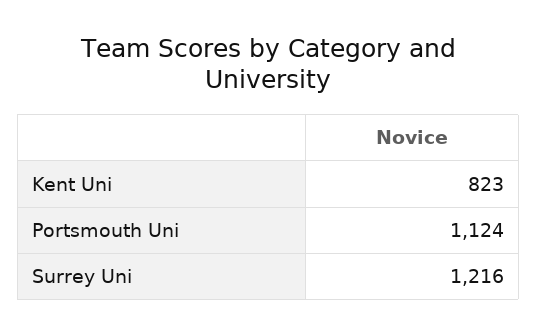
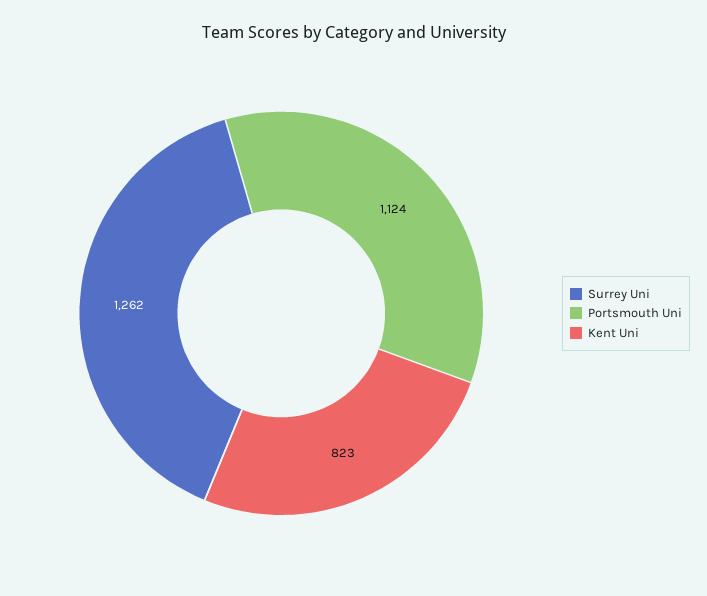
  {
    "Kent Uni": 823,
    "Portsmouth Uni": 1124,
-   "Surrey Uni": 1216
+   "Surrey Uni": 1262
  }

